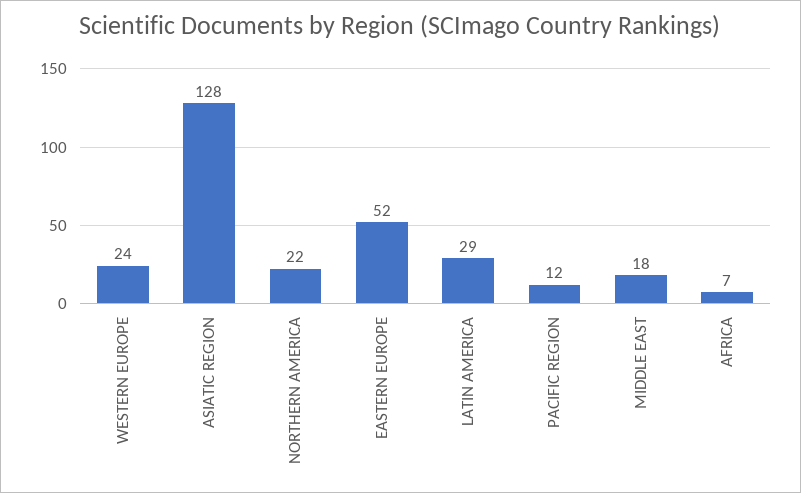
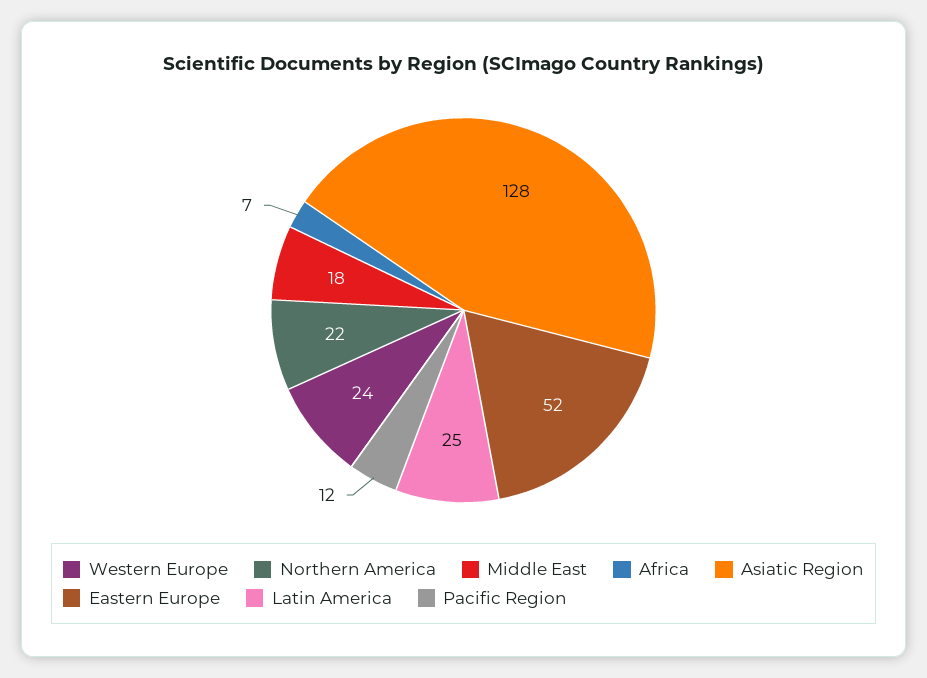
  {
    "WESTERN EUROPE": 24,
    "ASIATIC REGION": 128,
    "NORTHERN AMERICA": 22,
    "EASTERN EUROPE": 52,
-   "LATIN AMERICA": 29,
+   "LATIN AMERICA": 25,
    "PACIFIC REGION": 12,
    "MIDDLE EAST": 18,
    "AFRICA": 7
  }

